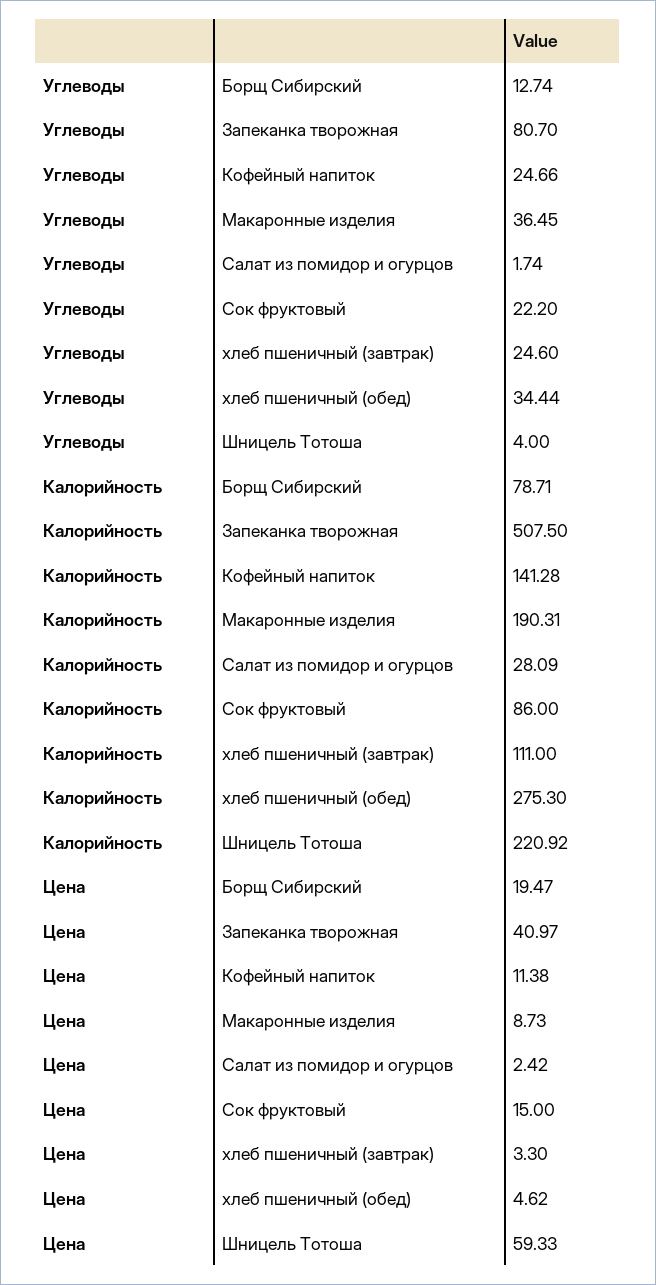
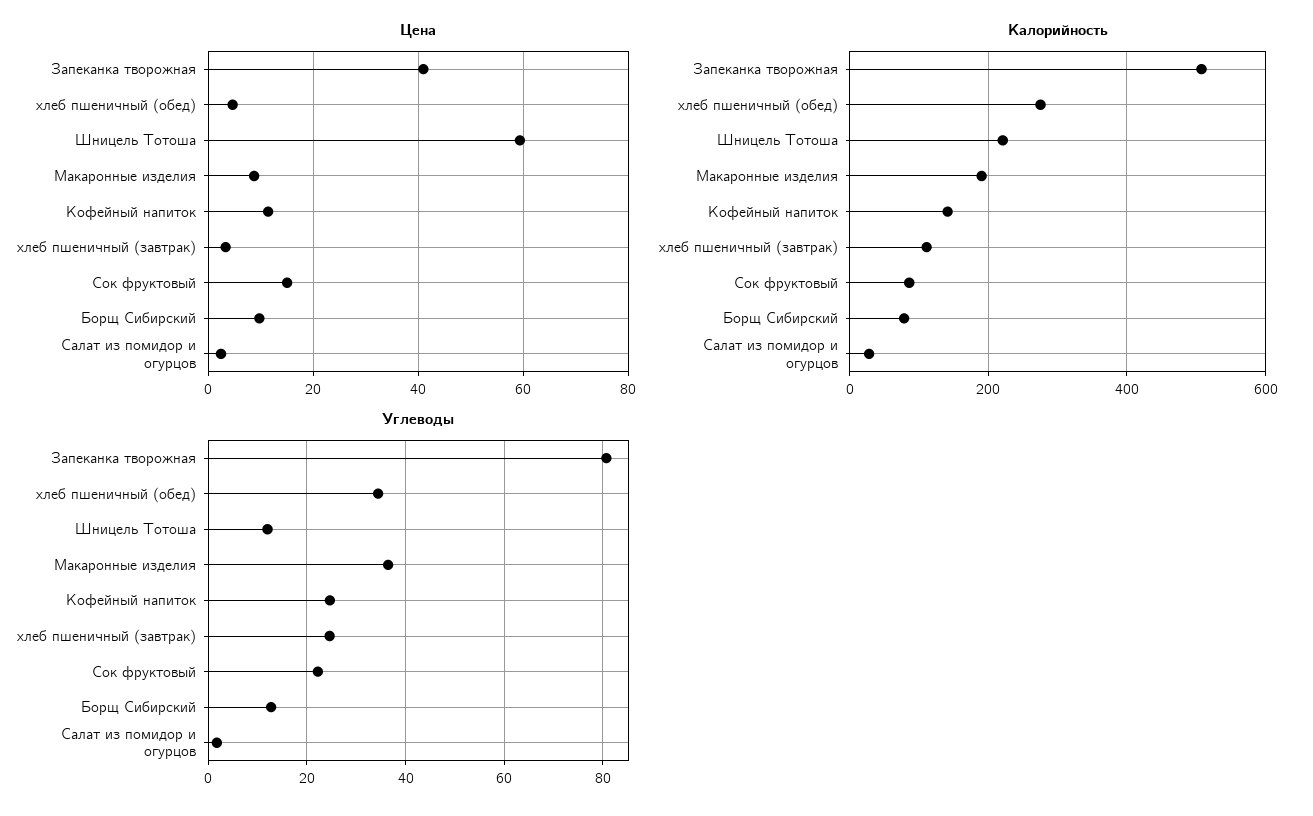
  {
    "Углеводы": {
      "Борщ Сибирский": 12.74,
      "Запеканка творожная": 80.7,
      "Кофейный напиток": 24.66,
      "Макаронные изделия": 36.45,
      "Салат из помидор и огурцов": 1.74,
      "Сок фруктовый": 22.2,
      "хлеб пшеничный (завтрак)": 24.6,
      "хлеб пшеничный (обед)": 34.44,
-     "Шницель Тотоша": 4
+     "Шницель Тотоша": 12
    },
    "Калорийность": {
      "Борщ Сибирский": 78.71,
      "Запеканка творожная": 507.5,
      "Кофейный напиток": 141.28,
      "Макаронные изделия": 190.31,
      "Салат из помидор и огурцов": 28.09,
      "Сок фруктовый": 86,
      "хлеб пшеничный (завтрак)": 111,
      "хлеб пшеничный (обед)": 275.3,
      "Шницель Тотоша": 220.92
    },
    "Цена": {
-     "Борщ Сибирский": 19.47,
+     "Борщ Сибирский": 10,
      "Запеканка творожная": 40.97,
      "Кофейный напиток": 11.38,
      "Макаронные изделия": 8.73,
      "Салат из помидор и огурцов": 2.42,
      "Сок фруктовый": 15,
      "хлеб пшеничный (завтрак)": 3.3,
      "хлеб пшеничный (обед)": 4.62,
      "Шницель Тотоша": 59.33
    }
  }

